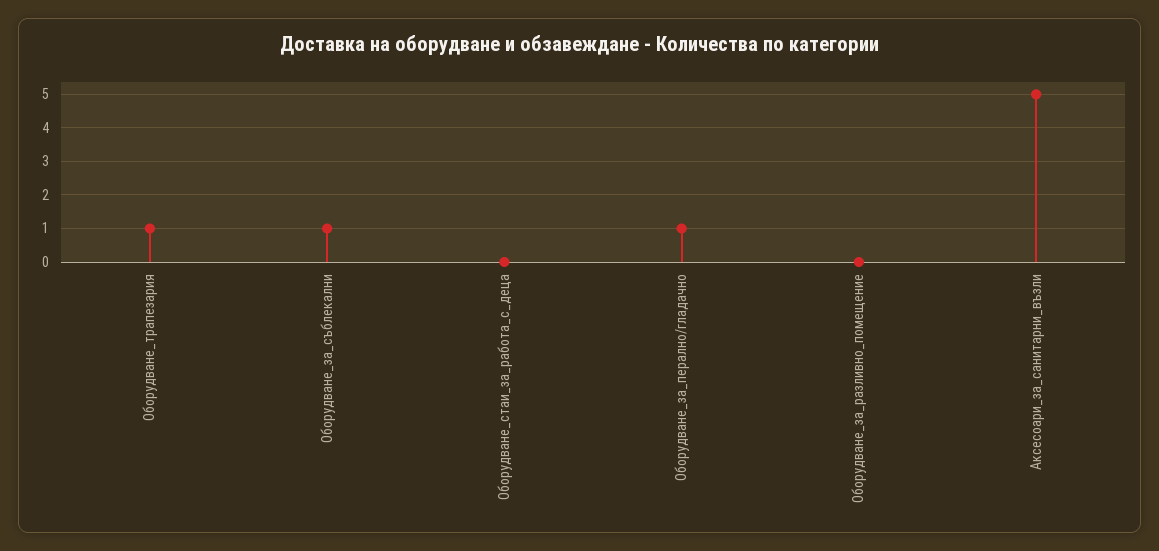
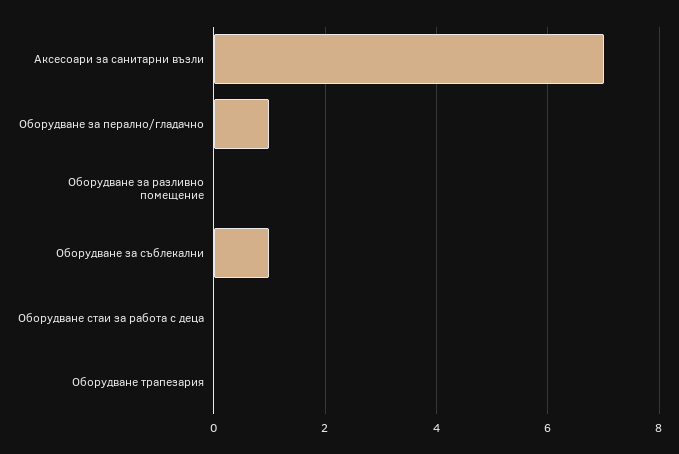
  {
-   "Оборудване_трапезария": 1,
+   "Оборудване_трапезария": 0,
    "Оборудване_за_съблекални": 1,
    "Оборудване_стаи_за_работа_с_деца": 0,
    "Оборудване_за_перално/гладачно": 1,
    "Оборудване_за_разливно_помещение": 0,
-   "Аксесоари_за_санитарни_възли": 5
+   "Аксесоари_за_санитарни_възли": 7
  }

